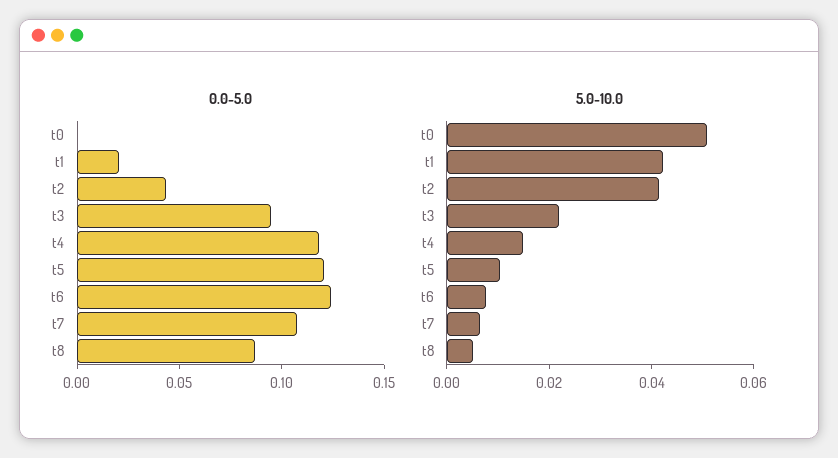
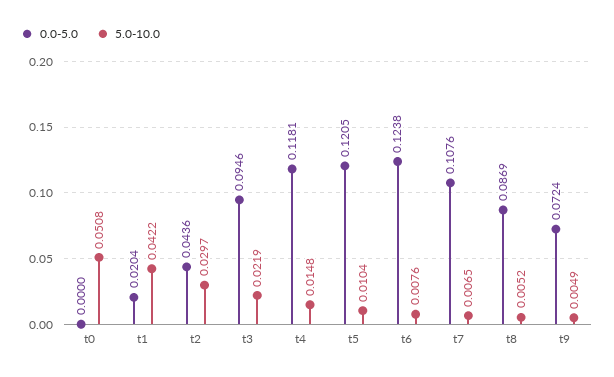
  {
    "0.0-5.0": {
      "t0": 0,
      "t1": 0.0204,
      "t2": 0.0436,
      "t3": 0.0946,
      "t4": 0.1181,
      "t5": 0.1205,
      "t6": 0.1238,
      "t7": 0.1076,
-     "t8": 0.0869
+     "t8": 0.0869,
+     "t9": 0.0724
    },
    "5.0-10.0": {
      "t0": 0.0508,
      "t1": 0.0422,
-     "t2": 0.04,
+     "t2": 0.0297,
      "t3": 0.0219,
      "t4": 0.0148,
      "t5": 0.0104,
      "t6": 0.0076,
      "t7": 0.0065,
-     "t8": 0.0052
+     "t8": 0.0052,
+     "t9": 0.0049
    }
  }

